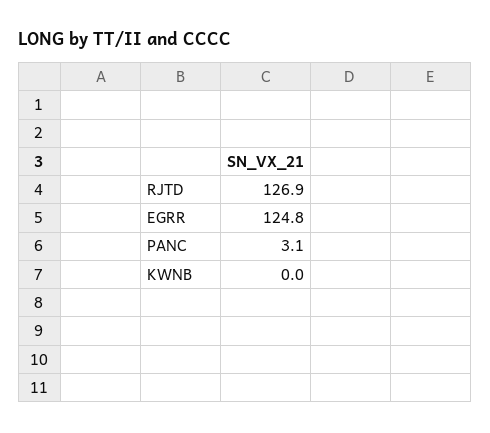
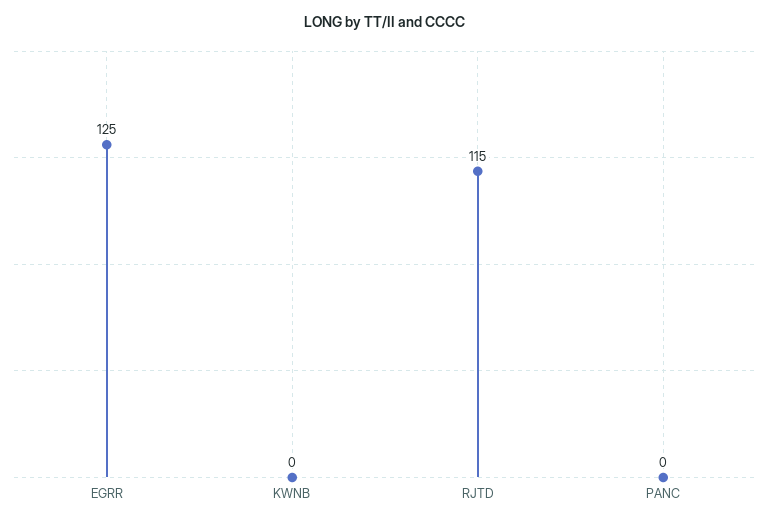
  {
-   "RJTD": 126.9,
+   "RJTD": 115,
    "EGRR": 124.8,
-   "PANC": 3.1,
+   "PANC": 0,
    "KWNB": 0
  }

